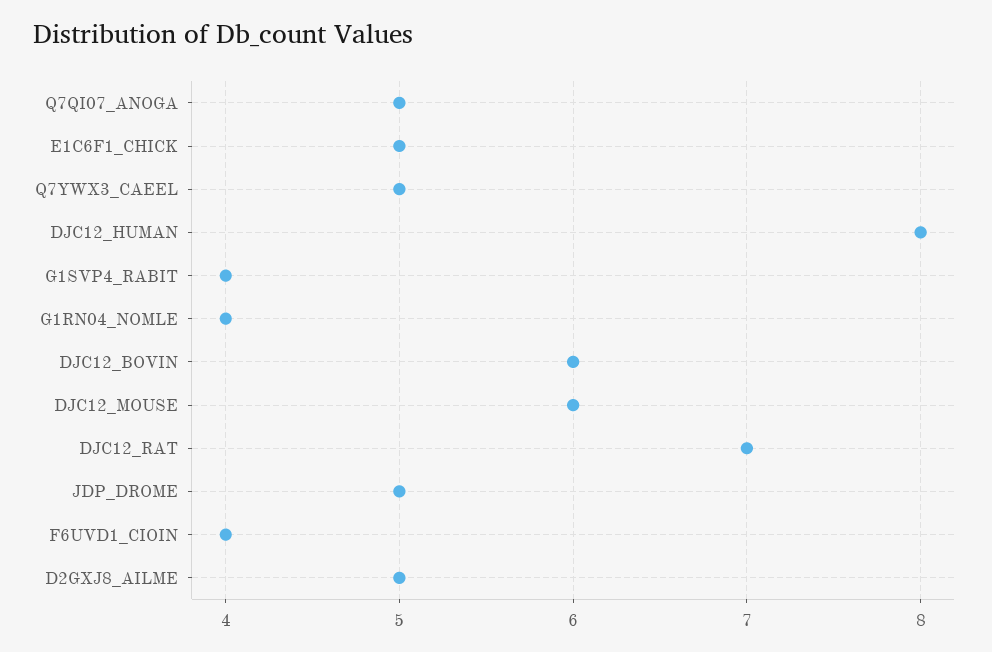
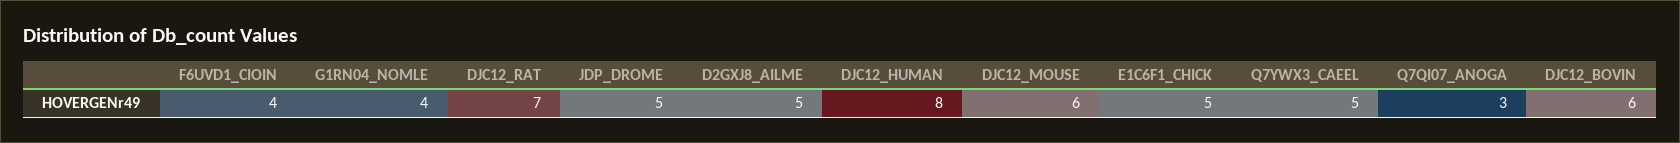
  {
-   "Q7QI07_ANOGA": 5,
+   "Q7QI07_ANOGA": 3,
    "E1C6F1_CHICK": 5,
    "Q7YWX3_CAEEL": 5,
    "DJC12_HUMAN": 8,
-   "G1SVP4_RABIT": 4,
    "G1RN04_NOMLE": 4,
    "DJC12_BOVIN": 6,
    "DJC12_MOUSE": 6,
    "DJC12_RAT": 7,
    "JDP_DROME": 5,
    "F6UVD1_CIOIN": 4,
    "D2GXJ8_AILME": 5
  }

